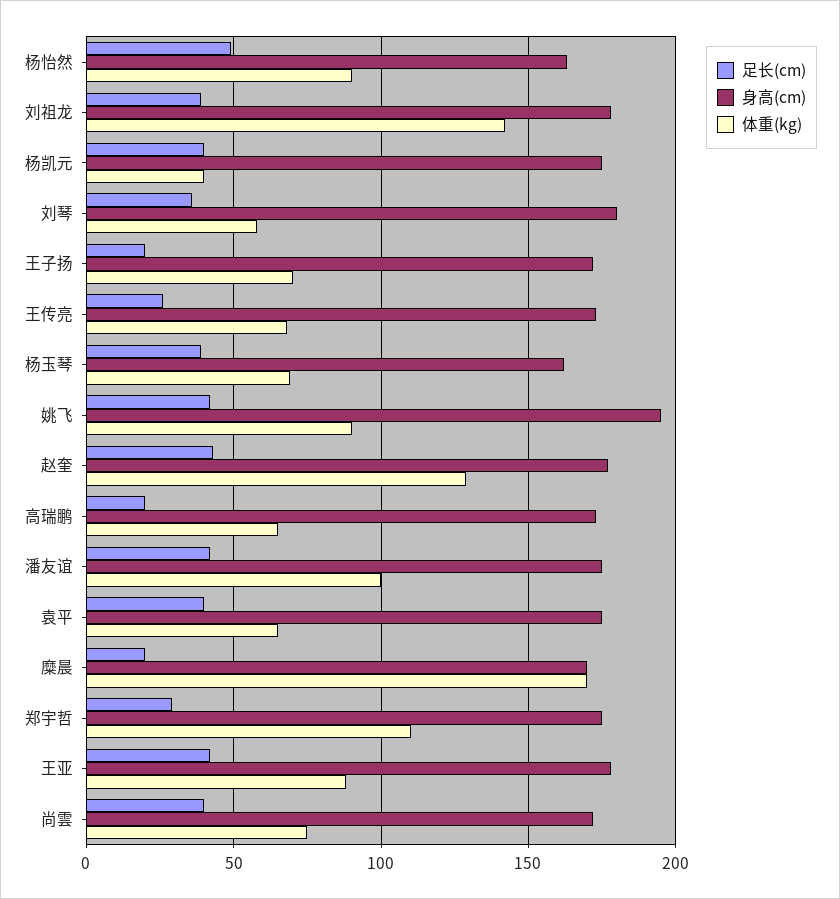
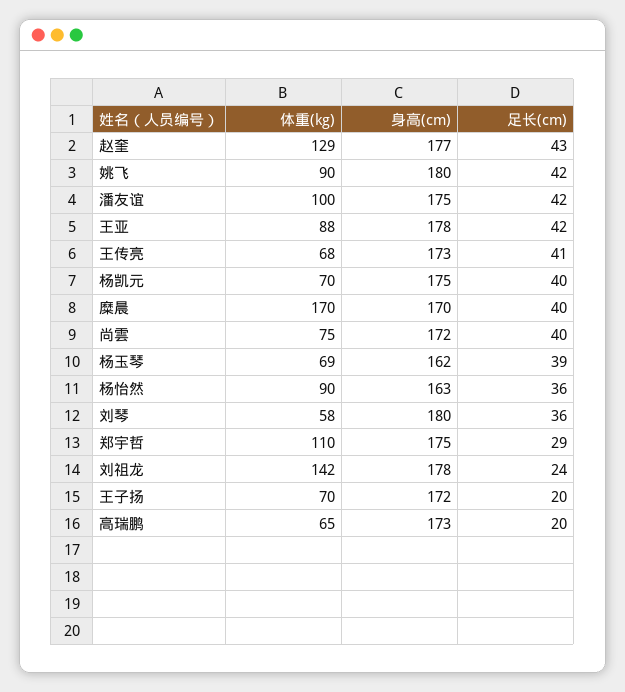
  {
    "足长(cm)": {
-     "杨怡然": 50,
+     "杨怡然": 36,
-     "刘祖龙": 40,
+     "刘祖龙": 24,
      "杨凯元": 40,
      "刘琴": 36,
      "王子扬": 20,
-     "王传亮": 25,
+     "王传亮": 41,
      "杨玉琴": 39,
      "姚飞": 42,
      "赵奎": 43,
      "高瑞鹏": 20,
      "潘友谊": 42,
-     "袁平": 40,
-     "糜晨": 20,
+     "糜晨": 40,
      "郑宇哲": 29,
      "王亚": 42,
      "尚雲": 40
    },
    "身高(cm)": {
      "杨怡然": 163,
      "刘祖龙": 178,
      "杨凯元": 175,
      "刘琴": 180,
      "王子扬": 172,
      "王传亮": 173,
      "杨玉琴": 162,
-     "姚飞": 195,
+     "姚飞": 180,
      "赵奎": 177,
      "高瑞鹏": 173,
      "潘友谊": 175,
-     "袁平": 175,
      "糜晨": 170,
      "郑宇哲": 175,
      "王亚": 178,
      "尚雲": 172
    },
    "体重(kg)": {
      "杨怡然": 90,
      "刘祖龙": 142,
-     "杨凯元": 40,
+     "杨凯元": 70,
      "刘琴": 58,
      "王子扬": 70,
      "王传亮": 68,
      "杨玉琴": 69,
      "姚飞": 90,
      "赵奎": 129,
      "高瑞鹏": 65,
      "潘友谊": 100,
-     "袁平": 65,
      "糜晨": 170,
      "郑宇哲": 110,
      "王亚": 88,
      "尚雲": 75
    }
  }

